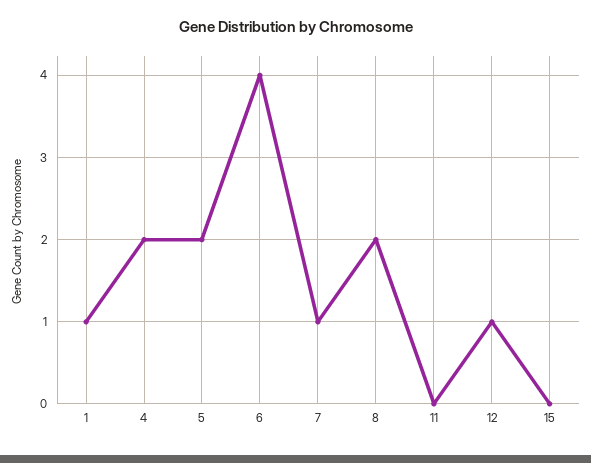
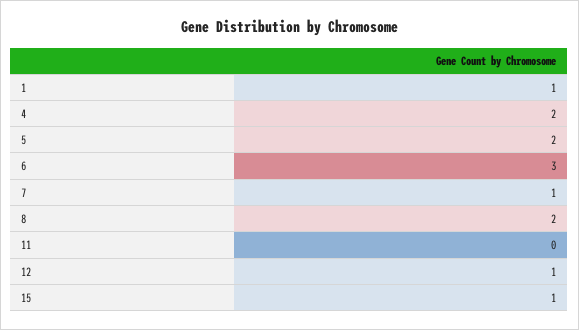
  {
    "1": 1,
    "4": 2,
    "5": 2,
-   "6": 4,
+   "6": 3,
    "7": 1,
    "8": 2,
    "11": 0,
    "12": 1,
-   "15": 0
+   "15": 1
  }

